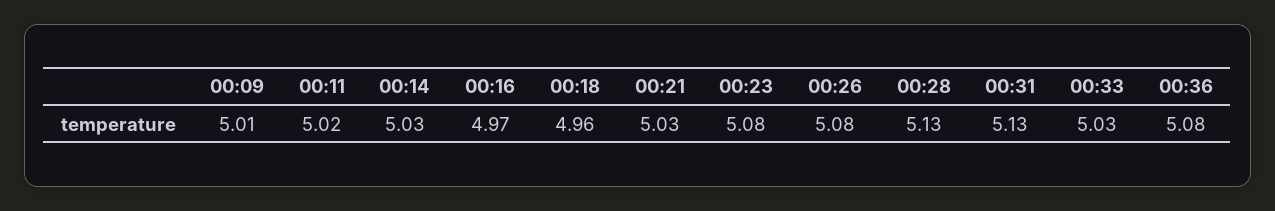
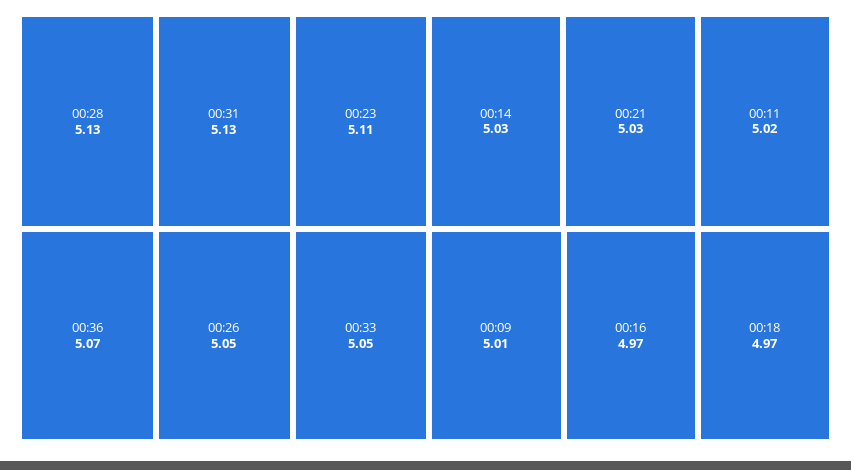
  {
    "00:09": 5.01,
    "00:11": 5.02,
    "00:14": 5.03,
    "00:16": 4.97,
-   "00:18": 4.96,
+   "00:18": 4.97,
    "00:21": 5.03,
-   "00:23": 5.08,
+   "00:23": 5.11,
-   "00:26": 5.08,
+   "00:26": 5.05,
    "00:28": 5.13,
    "00:31": 5.13,
-   "00:33": 5.03,
+   "00:33": 5.05,
-   "00:36": 5.08
+   "00:36": 5.07
  }

